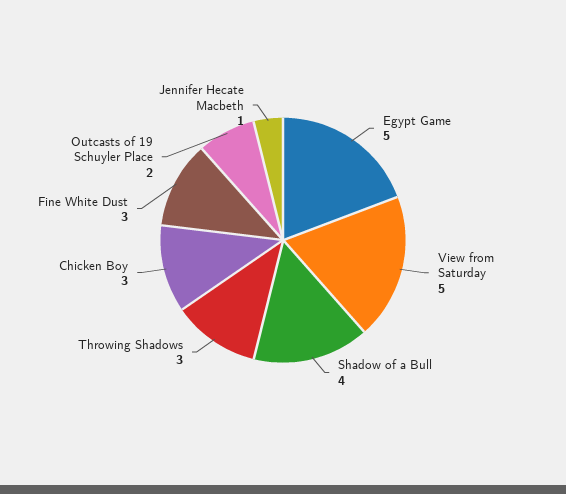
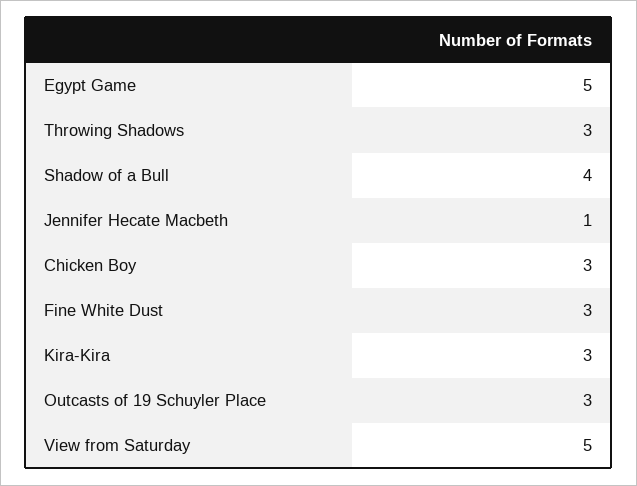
  {
    "Egypt Game": 5,
    "View from Saturday": 5,
    "Shadow of a Bull": 4,
    "Throwing Shadows": 3,
    "Chicken Boy": 3,
    "Fine White Dust": 3,
-   "Outcasts of 19 Schuyler Place": 2,
+   "Outcasts of 19 Schuyler Place": 3,
-   "Jennifer Hecate Macbeth": 1
+   "Jennifer Hecate Macbeth": 1,
+   "Kira-Kira": 3
  }

